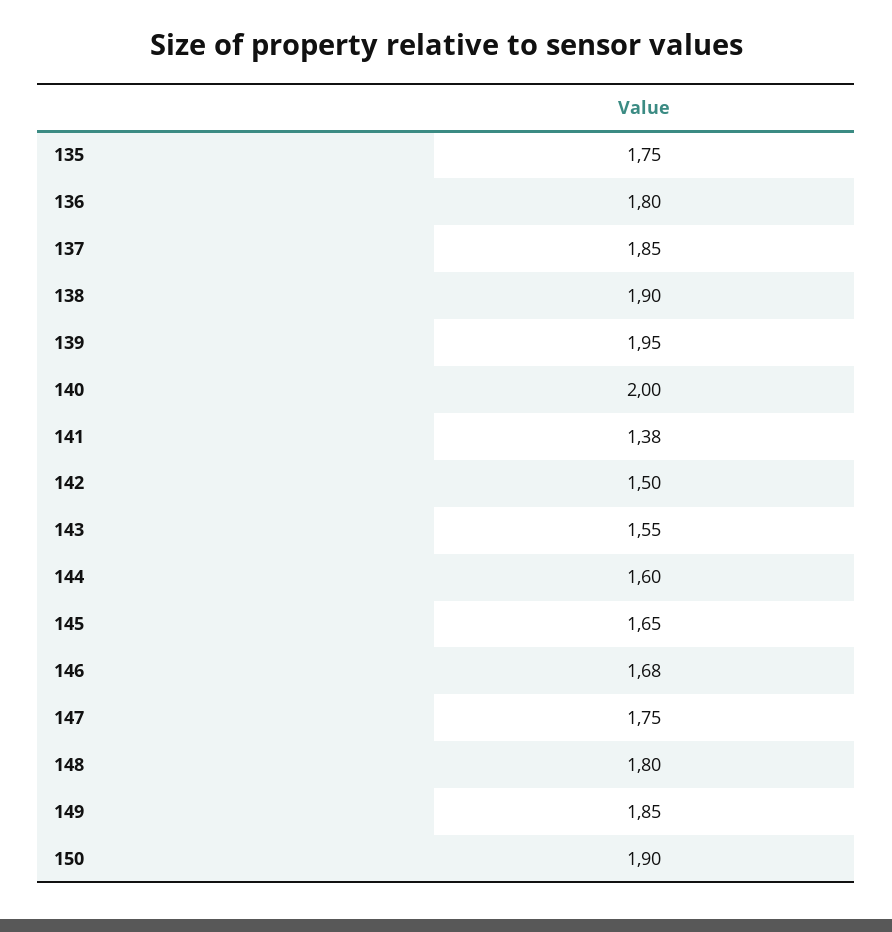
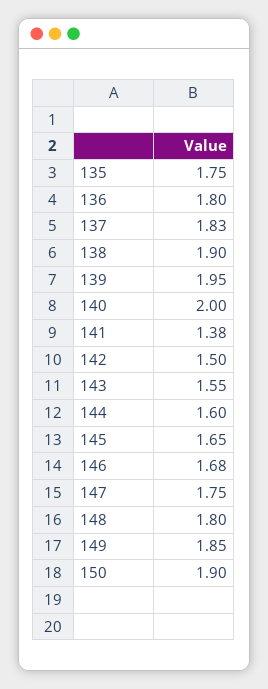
  {
    "135": 1.75,
    "136": 1.8,
-   "137": 1.85,
+   "137": 1.83,
    "138": 1.9,
    "139": 1.95,
    "140": 2,
    "141": 1.38,
    "142": 1.5,
    "143": 1.55,
    "144": 1.6,
    "145": 1.65,
    "146": 1.68,
    "147": 1.75,
    "148": 1.8,
    "149": 1.85,
    "150": 1.9
  }

